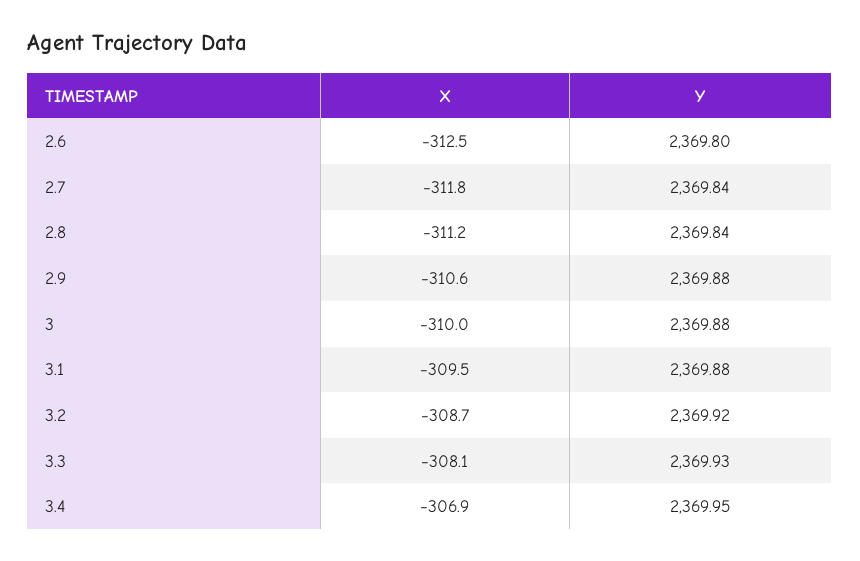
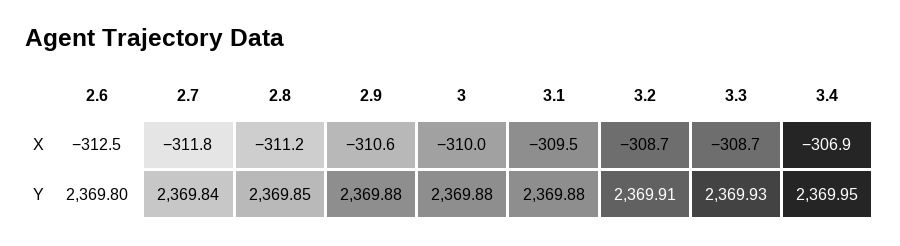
  {
    "X": {
      "2.6": -312.5,
      "2.7": -311.8,
      "2.8": -311.2,
      "2.9": -310.6,
      "3": -310,
      "3.1": -309.5,
      "3.2": -308.7,
-     "3.3": -308.1,
+     "3.3": -308.7,
      "3.4": -306.9
    },
    "Y": {
      "2.6": 2369.8,
      "2.7": 2369.84,
-     "2.8": 2369.84,
+     "2.8": 2369.85,
      "2.9": 2369.88,
      "3": 2369.88,
      "3.1": 2369.88,
-     "3.2": 2369.92,
+     "3.2": 2369.91,
      "3.3": 2369.93,
      "3.4": 2369.95
    }
  }

